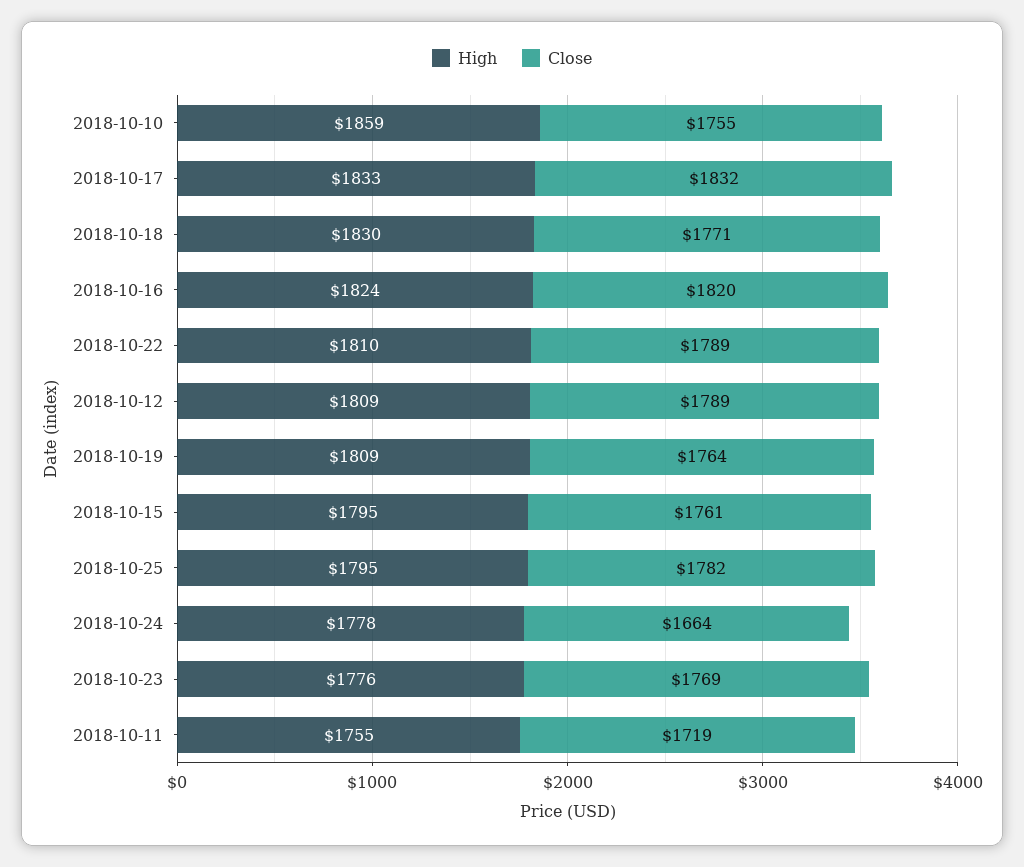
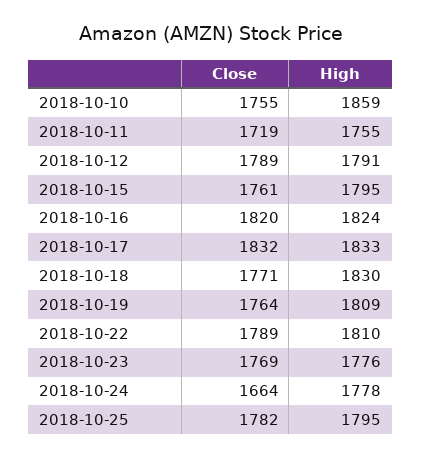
  {
    "High": {
      "2018-10-10": 1859,
      "2018-10-17": 1833,
      "2018-10-18": 1830,
      "2018-10-16": 1824,
      "2018-10-22": 1810,
-     "2018-10-12": 1809,
+     "2018-10-12": 1791,
      "2018-10-19": 1809,
      "2018-10-15": 1795,
      "2018-10-25": 1795,
      "2018-10-24": 1778,
      "2018-10-23": 1776,
      "2018-10-11": 1755
    },
    "Close": {
      "2018-10-10": 1755,
      "2018-10-17": 1832,
      "2018-10-18": 1771,
      "2018-10-16": 1820,
      "2018-10-22": 1789,
      "2018-10-12": 1789,
      "2018-10-19": 1764,
      "2018-10-15": 1761,
      "2018-10-25": 1782,
      "2018-10-24": 1664,
      "2018-10-23": 1769,
      "2018-10-11": 1719
    }
  }

